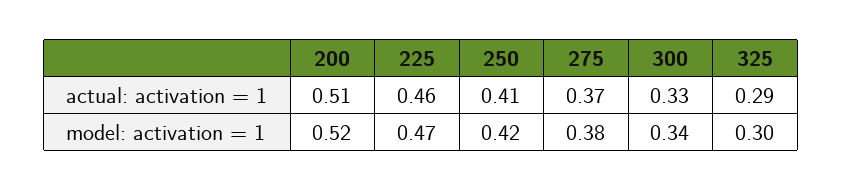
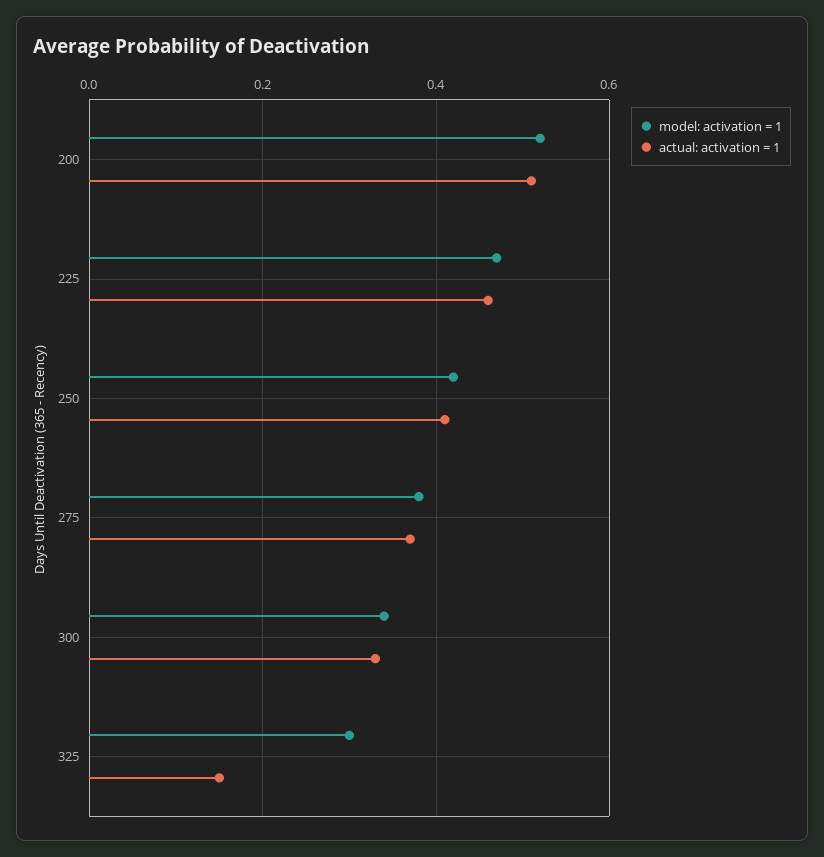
  {
    "actual: activation = 1": {
      "200": 0.51,
      "225": 0.46,
      "250": 0.41,
      "275": 0.37,
      "300": 0.33,
-     "325": 0.29
+     "325": 0.15
    },
    "model: activation = 1": {
      "200": 0.52,
      "225": 0.47,
      "250": 0.42,
      "275": 0.38,
      "300": 0.34,
      "325": 0.3
    }
  }

